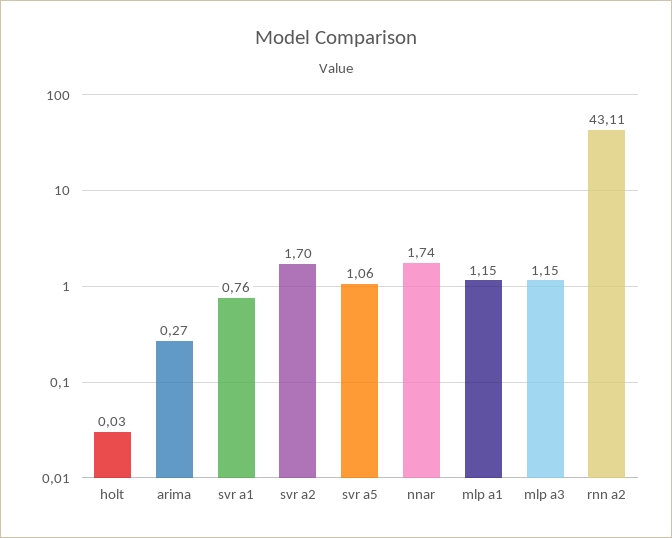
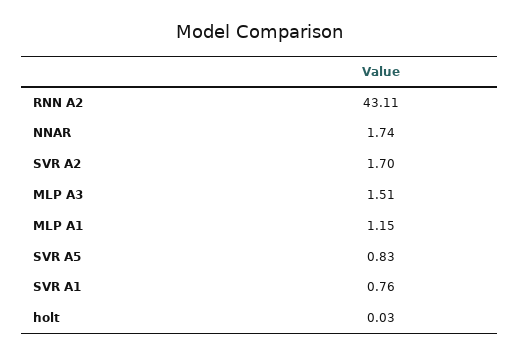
  {
    "holt": 0.03,
-   "arima": 0.27,
    "svr a1": 0.76,
    "svr a2": 1.7,
-   "svr a5": 1.06,
+   "svr a5": 0.83,
    "nnar": 1.74,
    "mlp a1": 1.15,
-   "mlp a3": 1.15,
+   "mlp a3": 1.51,
    "rnn a2": 43.11
  }

